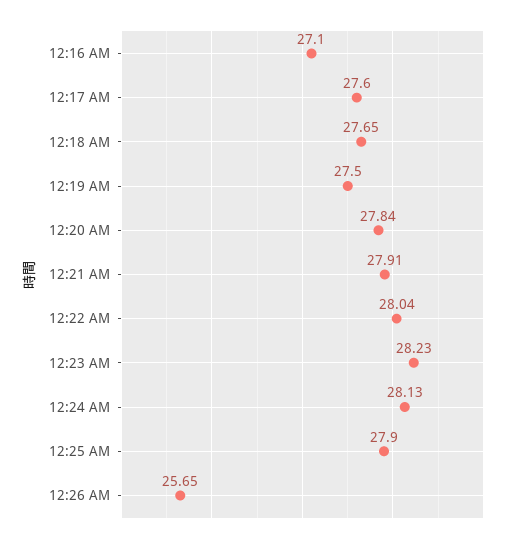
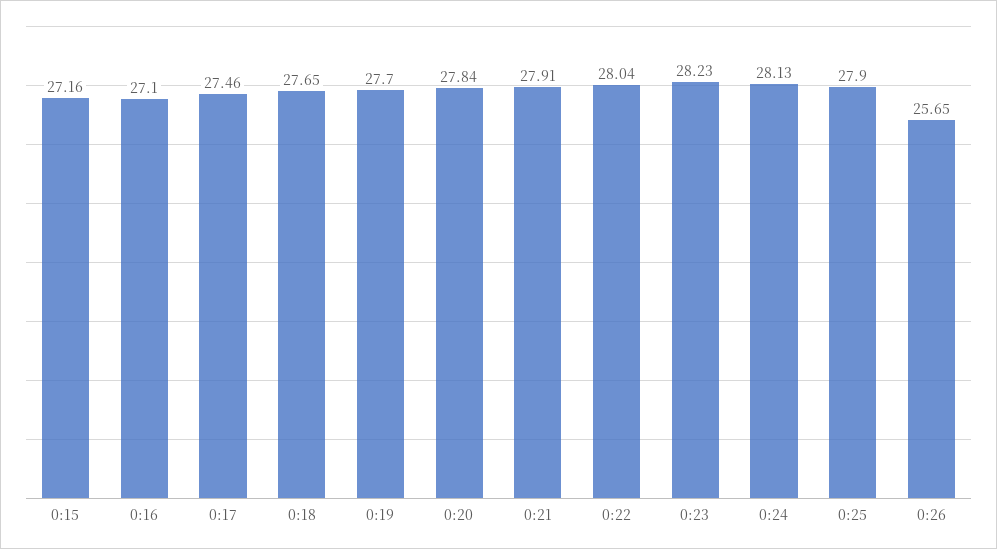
  {
    "12:16 AM": 27.1,
-   "12:17 AM": 27.6,
+   "12:17 AM": 27.46,
    "12:18 AM": 27.65,
-   "12:19 AM": 27.5,
+   "12:19 AM": 27.7,
    "12:20 AM": 27.84,
    "12:21 AM": 27.91,
    "12:22 AM": 28.04,
    "12:23 AM": 28.23,
    "12:24 AM": 28.13,
    "12:25 AM": 27.9,
-   "12:26 AM": 25.65
+   "12:26 AM": 25.65,
+   "0:15": 27.16
  }

